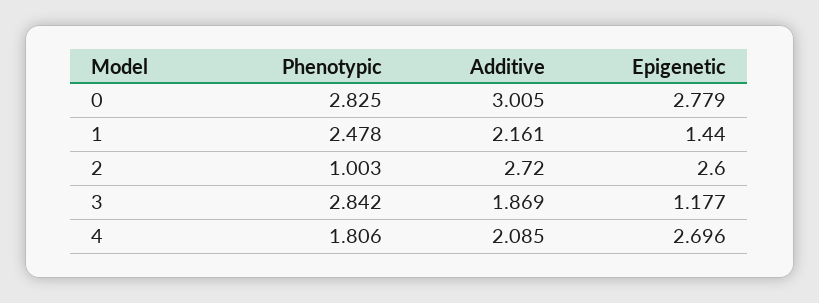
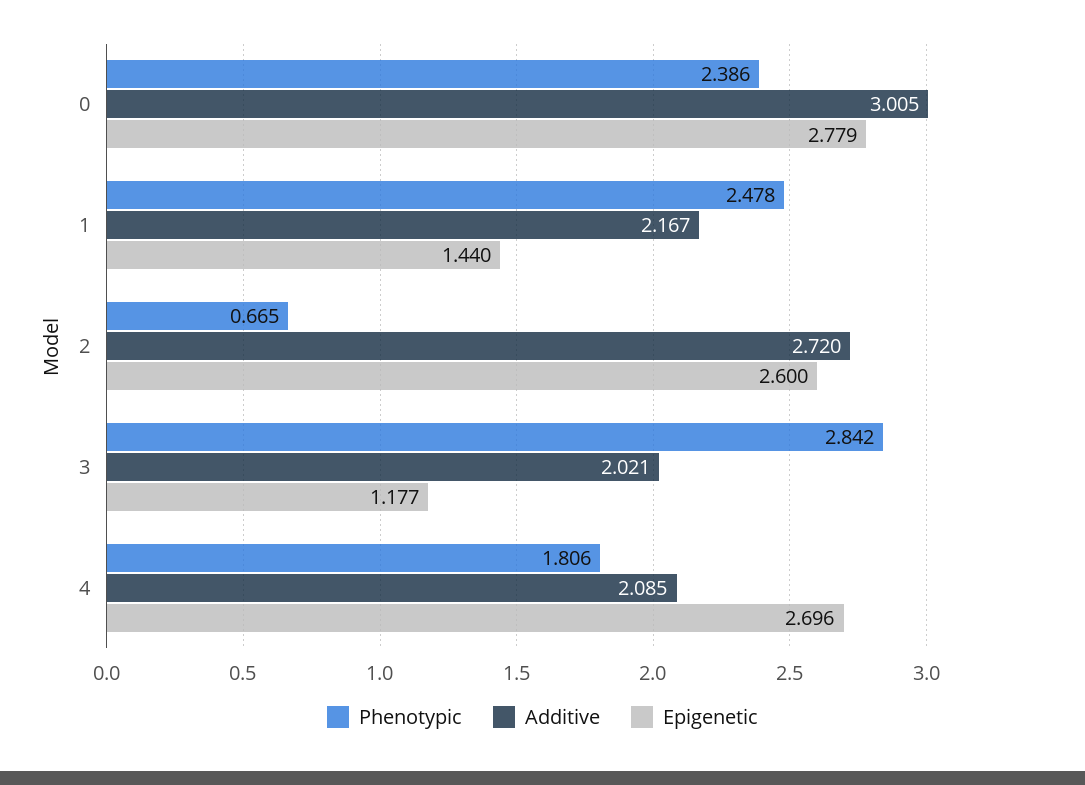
  {
    "Phenotypic": {
-     "0": 2.825,
+     "0": 2.386,
      "1": 2.478,
-     "2": 1.003,
+     "2": 0.665,
      "3": 2.842,
      "4": 1.806
    },
    "Additive": {
      "0": 3.005,
-     "1": 2.161,
+     "1": 2.167,
      "2": 2.72,
-     "3": 1.869,
+     "3": 2.021,
      "4": 2.085
    },
    "Epigenetic": {
      "0": 2.779,
      "1": 1.44,
      "2": 2.6,
      "3": 1.177,
      "4": 2.696
    }
  }

